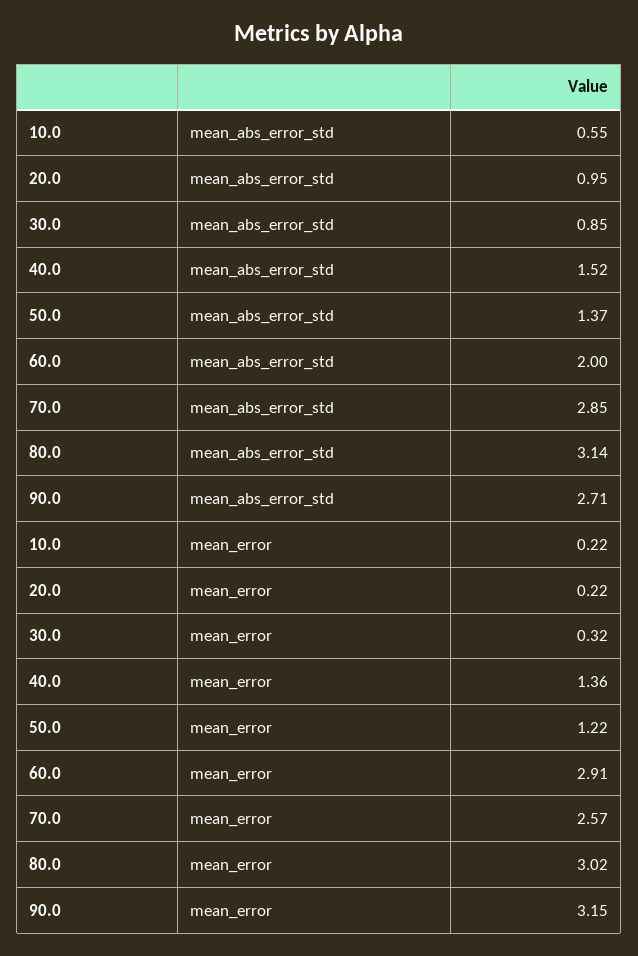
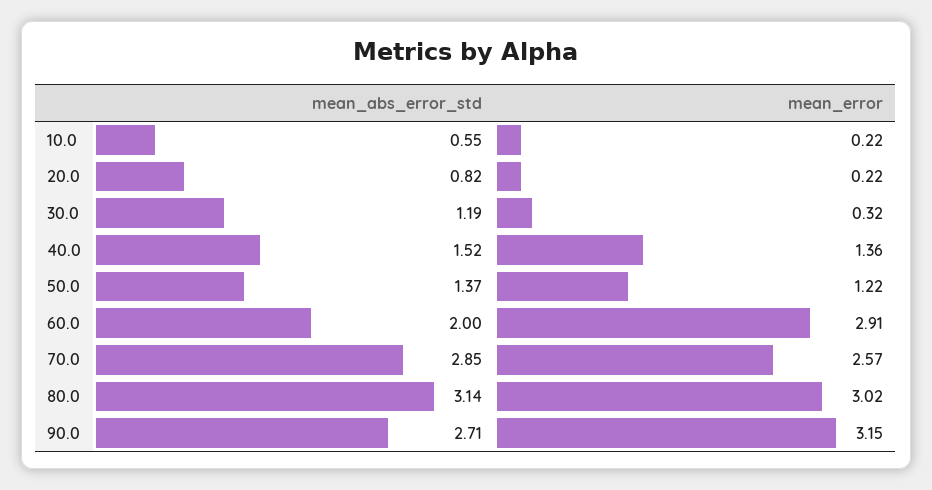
  {
    "10.0": {
      "mean_abs_error_std": 0.55,
      "mean_error": 0.22
    },
    "20.0": {
-     "mean_abs_error_std": 0.95,
+     "mean_abs_error_std": 0.82,
      "mean_error": 0.22
    },
    "30.0": {
-     "mean_abs_error_std": 0.85,
+     "mean_abs_error_std": 1.19,
      "mean_error": 0.32
    },
    "40.0": {
      "mean_abs_error_std": 1.52,
      "mean_error": 1.36
    },
    "50.0": {
      "mean_abs_error_std": 1.37,
      "mean_error": 1.22
    },
    "60.0": {
      "mean_abs_error_std": 2,
      "mean_error": 2.91
    },
    "70.0": {
      "mean_abs_error_std": 2.85,
      "mean_error": 2.57
    },
    "80.0": {
      "mean_abs_error_std": 3.14,
      "mean_error": 3.02
    },
    "90.0": {
      "mean_abs_error_std": 2.71,
      "mean_error": 3.15
    }
  }

